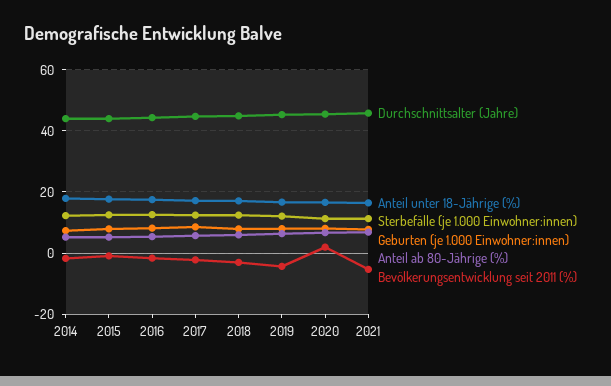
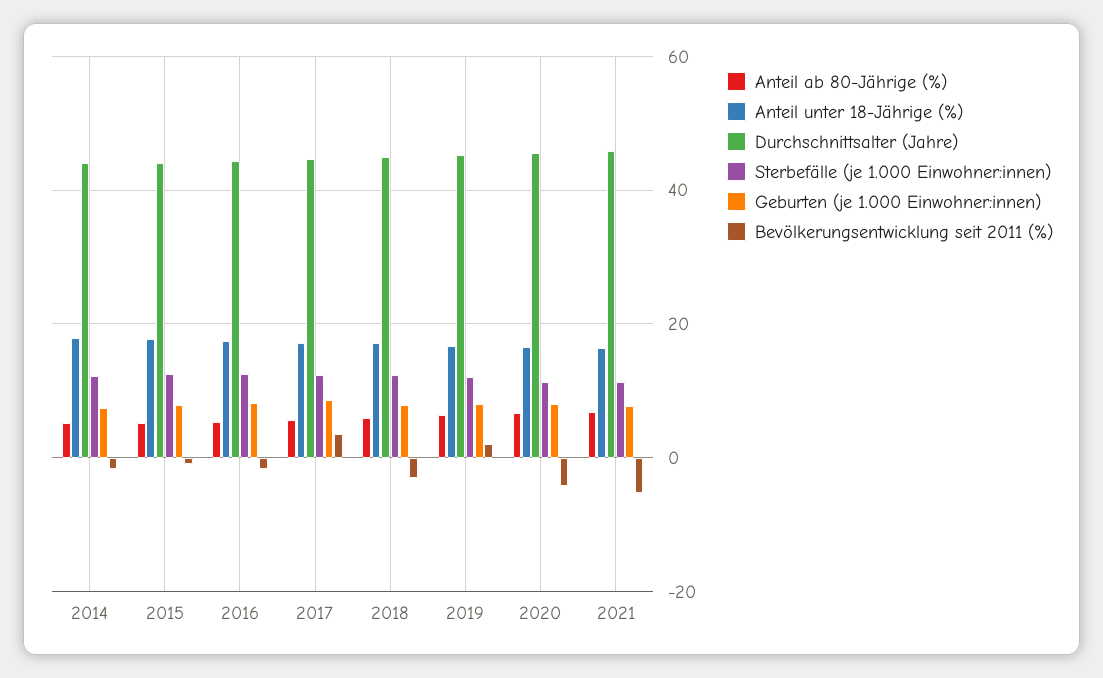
  {
    "Durchschnittsalter (Jahre)": {
      "2014": 44,
      "2015": 44,
      "2016": 44,
      "2017": 44,
      "2018": 44,
      "2019": 46,
      "2020": 46,
      "2021": 46
    },
    "Anteil unter 18-Jährige (%)": {
      "2014": 18,
      "2015": 18,
      "2016": 18,
      "2017": 18,
      "2018": 18,
      "2019": 16,
      "2020": 16,
      "2021": 16
    },
    "Sterbefälle (je 1.000 Einwohner:innen)": {
      "2014": 12,
      "2015": 12,
      "2016": 12,
      "2017": 12,
      "2018": 12,
      "2019": 12,
      "2020": 12,
      "2021": 12
    },
    "Geburten (je 1.000 Einwohner:innen)": {
      "2014": 8,
      "2015": 8,
      "2016": 8,
      "2017": 8,
      "2018": 8,
      "2019": 8,
      "2020": 8,
      "2021": 8
    },
    "Anteil ab 80-Jährige (%)": {
      "2014": 6,
      "2015": 6,
      "2016": 6,
      "2017": 6,
      "2018": 6,
      "2019": 6,
      "2020": 6,
      "2021": 6
    },
    "Bevölkerungsentwicklung seit 2011 (%)": {
      "2014": -2,
      "2015": 0,
      "2016": -2,
-     "2017": -2,
+     "2017": 4,
      "2018": -4,
-     "2019": -4,
+     "2019": 2,
-     "2020": 2,
+     "2020": -4,
      "2021": -6
    }
  }

